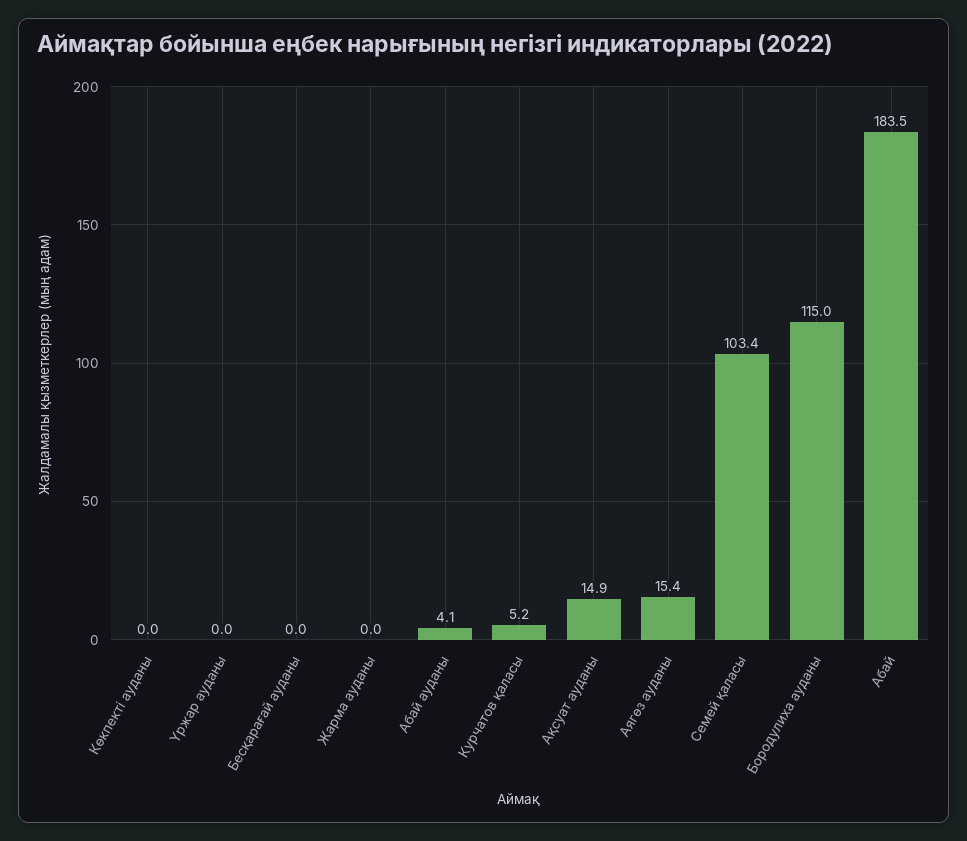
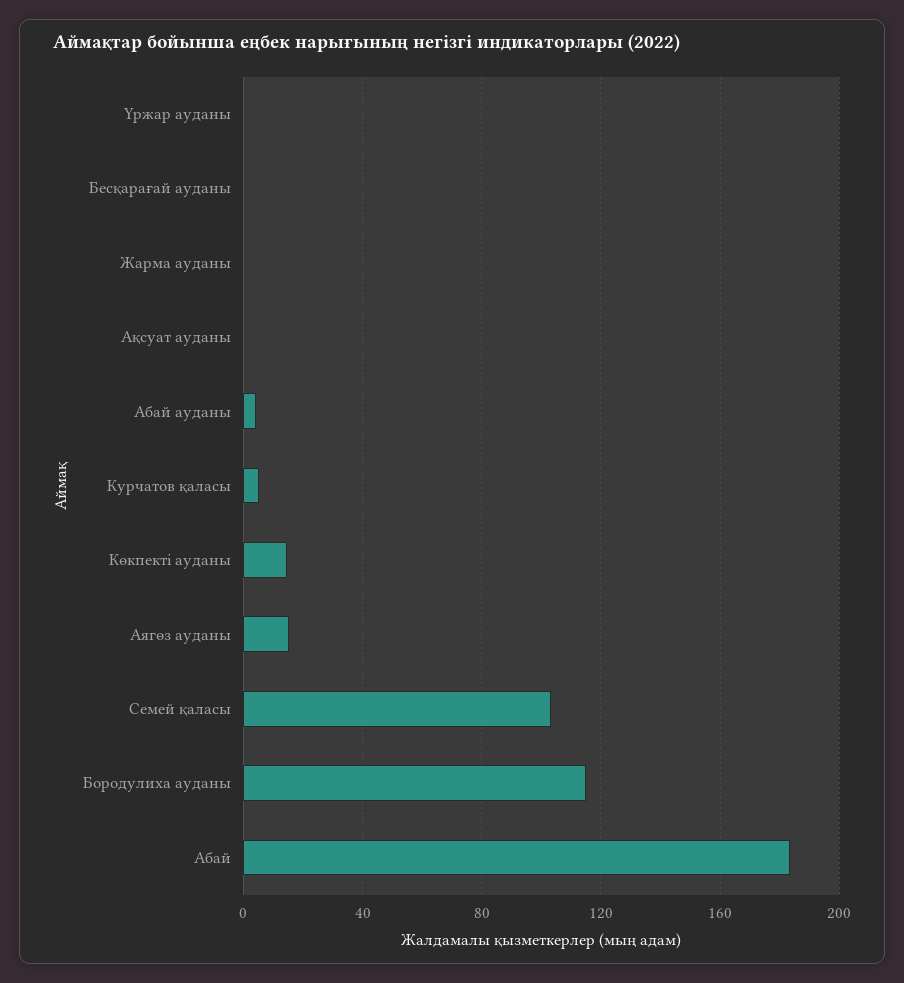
  {
-   "Көкпекті ауданы": 0,
+   "Көкпекті ауданы": 15,
    "Үржар ауданы": 0,
    "Бесқарағай ауданы": 0,
    "Жарма ауданы": 0,
    "Абай ауданы": 4.1,
    "Курчатов қаласы": 5.2,
-   "Ақсуат ауданы": 14.9,
+   "Ақсуат ауданы": 0,
    "Аягөз ауданы": 15.4,
    "Семей қаласы": 103.4,
    "Бородулиха ауданы": 115,
    "Абай": 183.5
  }

